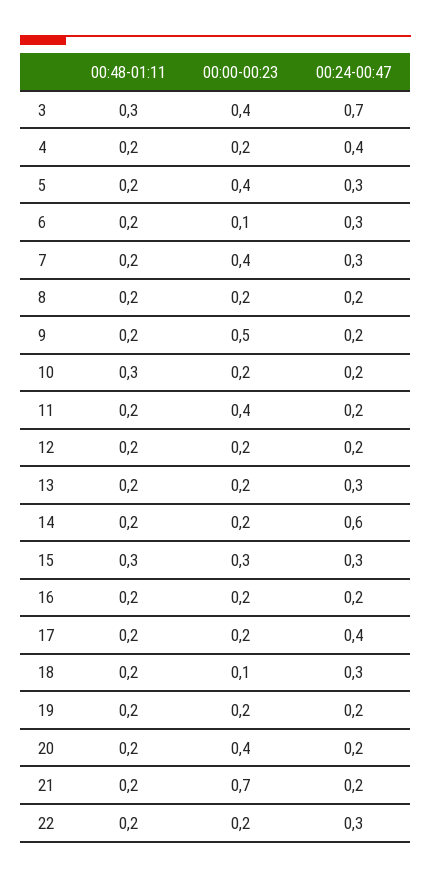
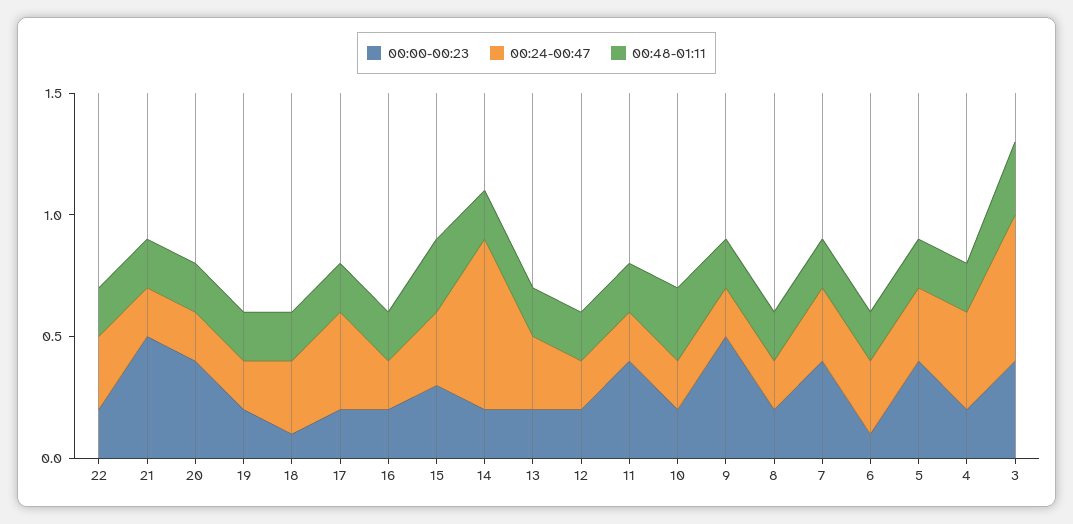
  {
    "00:48-01:11": {
      "3": 0.3,
      "4": 0.2,
      "5": 0.2,
      "6": 0.2,
      "7": 0.2,
      "8": 0.2,
      "9": 0.2,
      "10": 0.3,
      "11": 0.2,
      "12": 0.2,
      "13": 0.2,
      "14": 0.2,
      "15": 0.3,
      "16": 0.2,
      "17": 0.2,
      "18": 0.2,
      "19": 0.2,
      "20": 0.2,
      "21": 0.2,
      "22": 0.2
    },
    "00:00-00:23": {
      "3": 0.4,
      "4": 0.2,
      "5": 0.4,
      "6": 0.1,
      "7": 0.4,
      "8": 0.2,
      "9": 0.5,
      "10": 0.2,
      "11": 0.4,
      "12": 0.2,
      "13": 0.2,
      "14": 0.2,
      "15": 0.3,
      "16": 0.2,
      "17": 0.2,
      "18": 0.1,
      "19": 0.2,
      "20": 0.4,
-     "21": 0.7,
+     "21": 0.5,
      "22": 0.2
    },
    "00:24-00:47": {
-     "3": 0.7,
+     "3": 0.6,
      "4": 0.4,
      "5": 0.3,
      "6": 0.3,
      "7": 0.3,
      "8": 0.2,
      "9": 0.2,
      "10": 0.2,
      "11": 0.2,
      "12": 0.2,
      "13": 0.3,
-     "14": 0.6,
+     "14": 0.7,
      "15": 0.3,
      "16": 0.2,
      "17": 0.4,
      "18": 0.3,
      "19": 0.2,
      "20": 0.2,
      "21": 0.2,
      "22": 0.3
    }
  }

